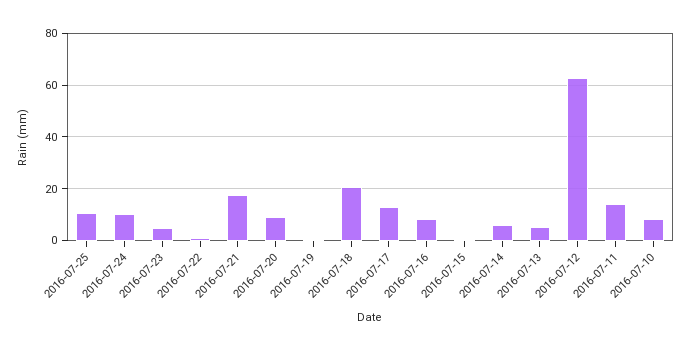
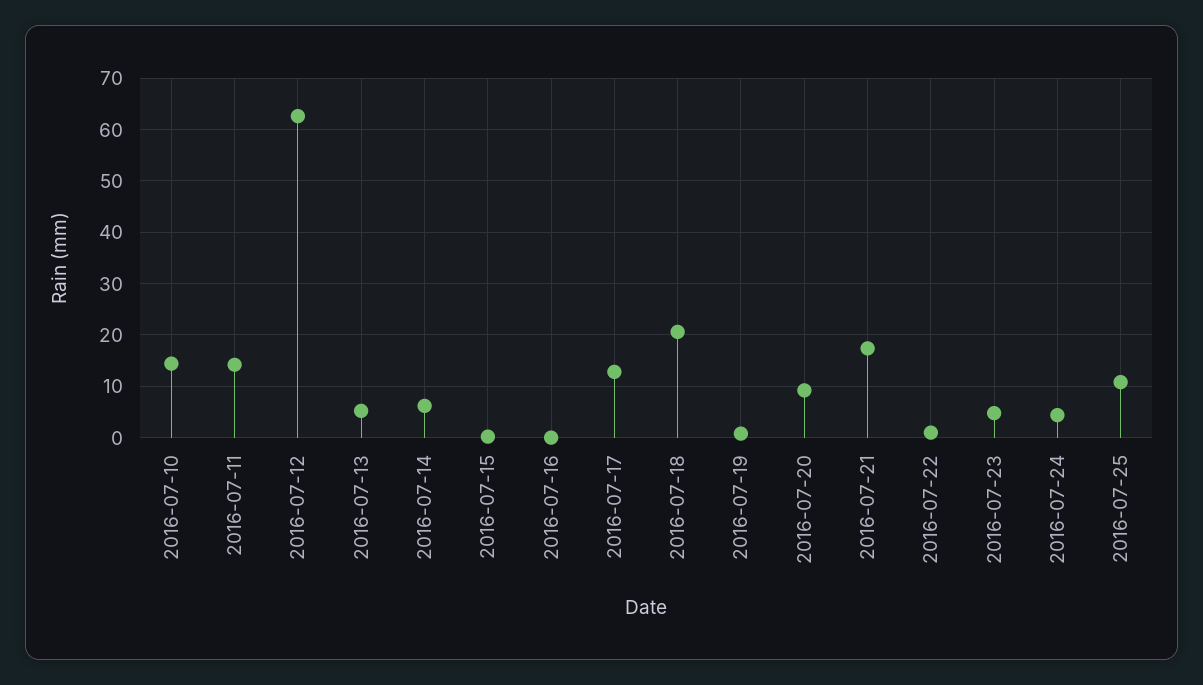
  {
    "2016-07-25": 10,
-   "2016-07-24": 10,
+   "2016-07-24": 4,
    "2016-07-23": 4,
    "2016-07-22": 2,
    "2016-07-21": 18,
    "2016-07-20": 10,
    "2016-07-19": 0,
    "2016-07-18": 20,
    "2016-07-17": 12,
-   "2016-07-16": 7.5,
+   "2016-07-16": 0,
    "2016-07-15": 0,
    "2016-07-14": 6,
    "2016-07-13": 6,
    "2016-07-12": 62,
    "2016-07-11": 14,
-   "2016-07-10": 7.5
+   "2016-07-10": 14
  }

